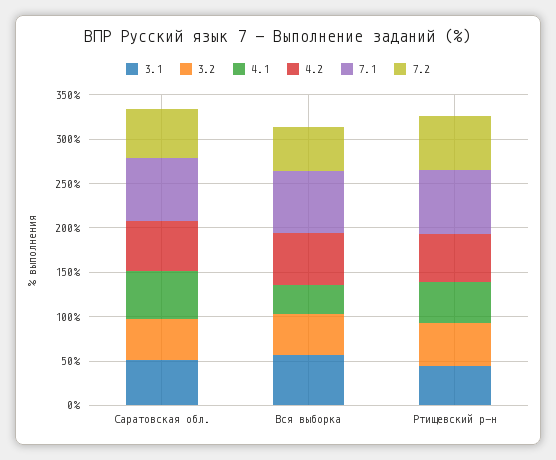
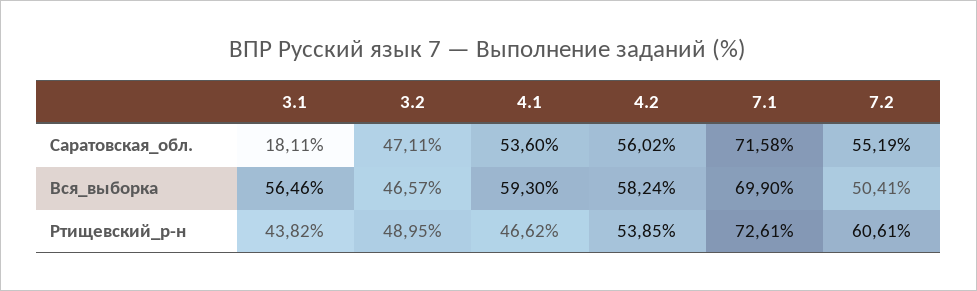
  {
    "3.1": {
-     "Саратовская обл.": 50,
+     "Саратовская обл.": 18.11,
      "Вся выборка": 56.46,
      "Ртищевский р-н": 43.82
    },
    "3.2": {
      "Саратовская обл.": 47.11,
      "Вся выборка": 46.57,
      "Ртищевский р-н": 48.95
    },
    "4.1": {
      "Саратовская обл.": 53.6,
-     "Вся выборка": 30,
+     "Вся выборка": 59.3,
      "Ртищевский р-н": 46.62
    },
    "4.2": {
      "Саратовская обл.": 56.02,
      "Вся выборка": 58.24,
      "Ртищевский р-н": 53.85
    },
    "7.1": {
      "Саратовская обл.": 71.58,
      "Вся выборка": 69.9,
      "Ртищевский р-н": 72.61
    },
    "7.2": {
      "Саратовская обл.": 55.19,
      "Вся выборка": 50.41,
      "Ртищевский р-н": 60.61
    }
  }

